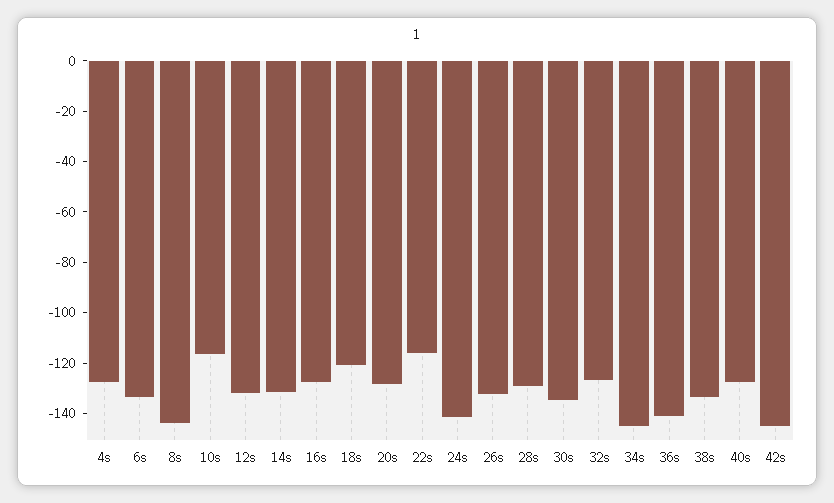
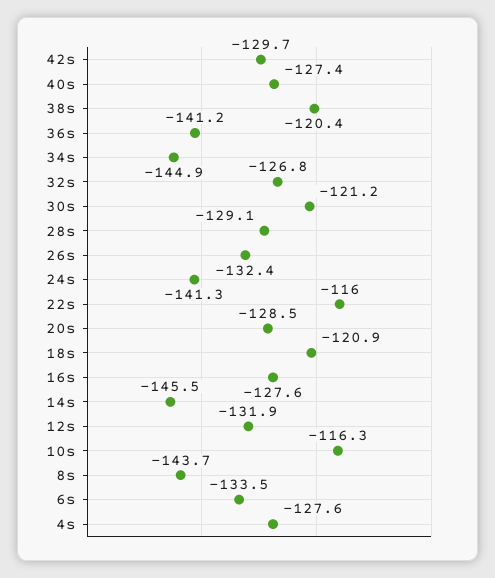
  {
    "4s": -127.6,
    "6s": -133.5,
    "8s": -143.7,
    "10s": -116.3,
    "12s": -131.9,
-   "14s": -130,
+   "14s": -145.5,
    "16s": -127.6,
    "18s": -120.9,
    "20s": -128.5,
    "22s": -116,
    "24s": -141.3,
    "26s": -132.4,
    "28s": -129.1,
-   "30s": -135,
+   "30s": -121.2,
    "32s": -126.8,
    "34s": -144.9,
    "36s": -141.2,
-   "38s": -135,
+   "38s": -120.4,
    "40s": -127.4,
-   "42s": -145
+   "42s": -129.7
  }

